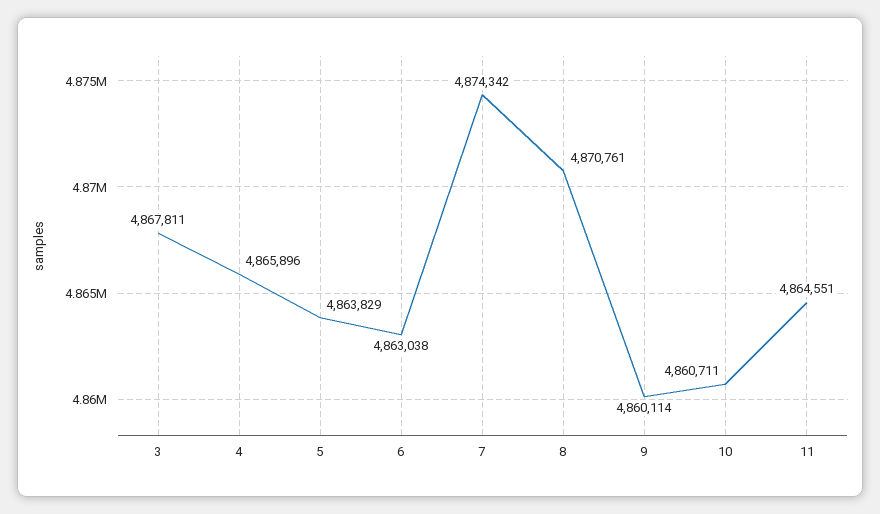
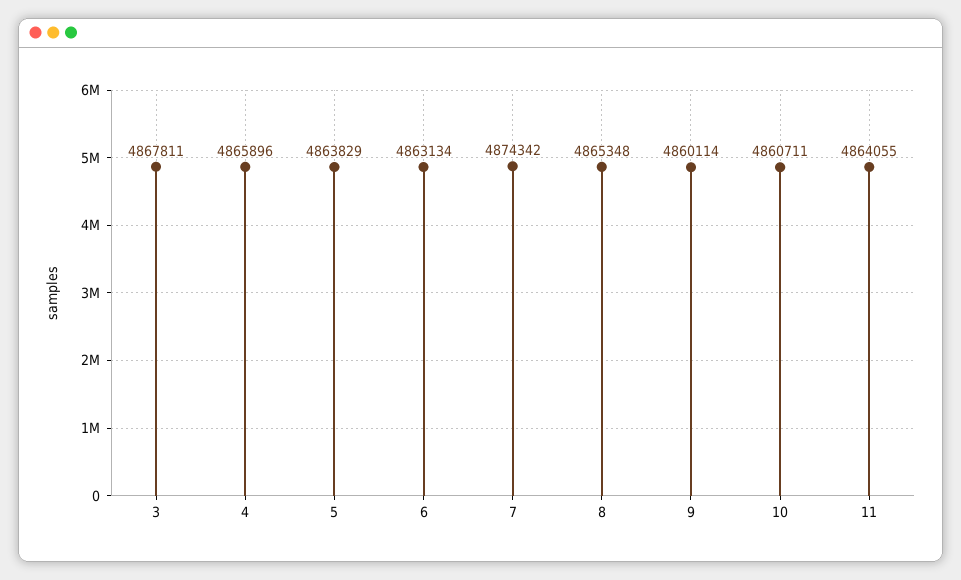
  {
    "3": 4867811,
    "4": 4865896,
    "5": 4863829,
-   "6": 4863038,
+   "6": 4863134,
    "7": 4874342,
-   "8": 4870761,
+   "8": 4865348,
    "9": 4860114,
    "10": 4860711,
-   "11": 4864551
+   "11": 4864055
  }

